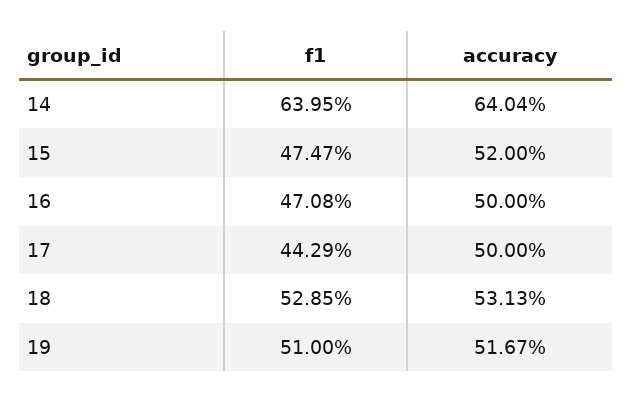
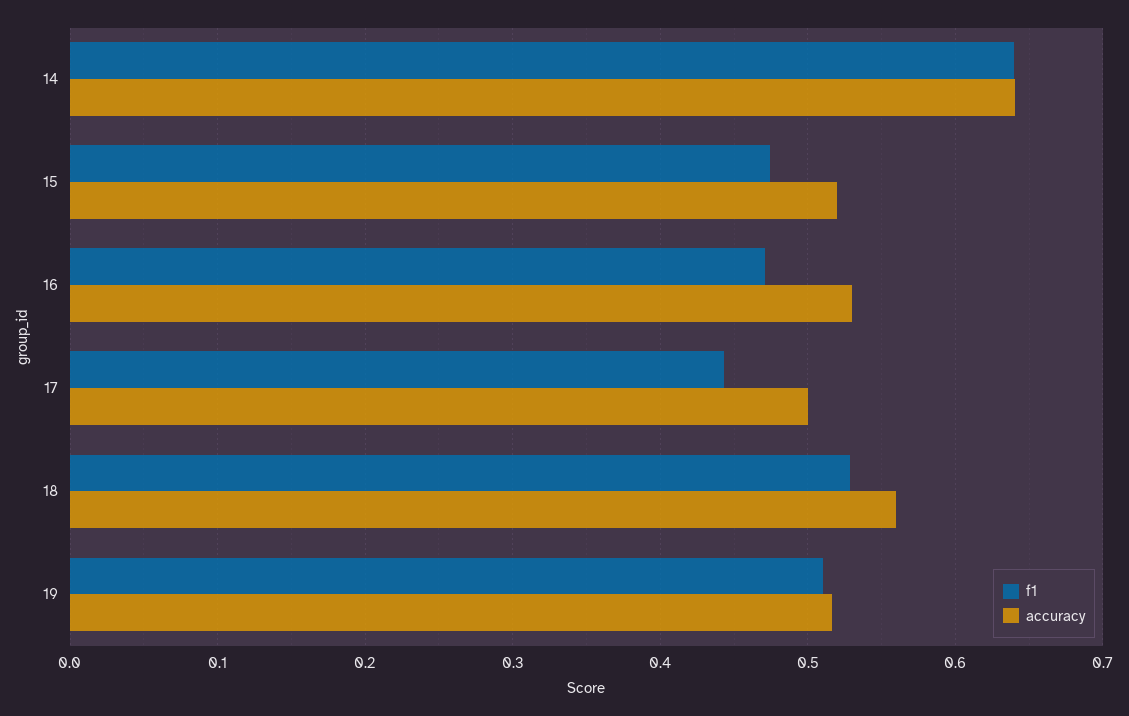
  {
    "f1": {
      "14": 0.6395,
      "15": 0.4747,
      "16": 0.4708,
      "17": 0.4429,
      "18": 0.5285,
      "19": 0.51
    },
    "accuracy": {
      "14": 0.6404,
      "15": 0.52,
-     "16": 0.5,
+     "16": 0.53,
      "17": 0.5,
-     "18": 0.5313,
+     "18": 0.56,
      "19": 0.5167
    }
  }

